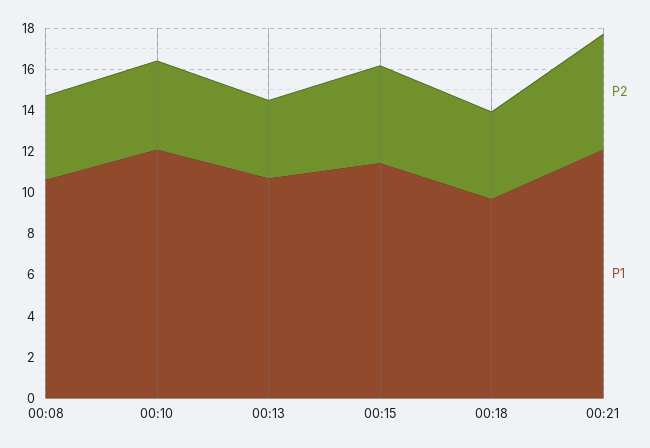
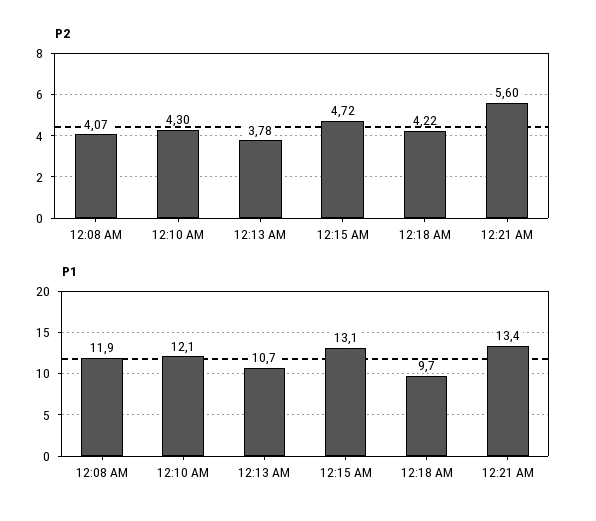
  {
    "P2": {
      "00:08": 4.07,
      "00:10": 4.3,
      "00:13": 3.78,
      "00:15": 4.72,
      "00:18": 4.22,
      "00:21": 5.6
    },
    "P1": {
-     "00:08": 10.5,
+     "00:08": 11.9,
      "00:10": 12.1,
      "00:13": 10.7,
-     "00:15": 11.5,
+     "00:15": 13.1,
      "00:18": 9.7,
-     "00:21": 12
+     "00:21": 13.4
    }
  }

